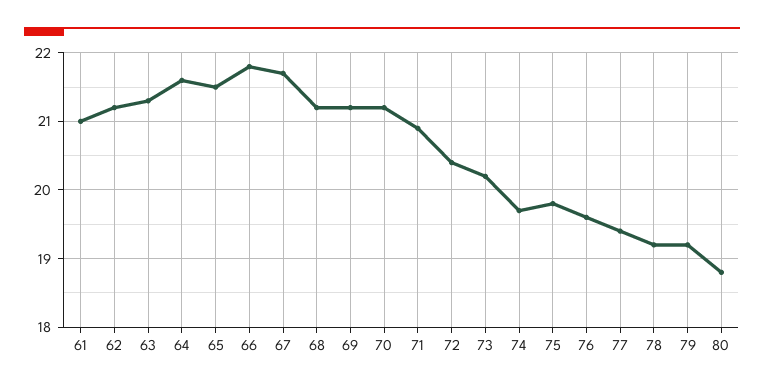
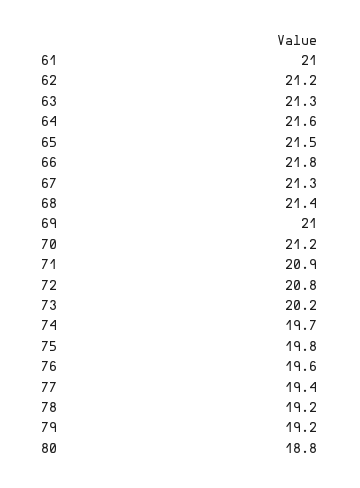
  {
    "61": 21,
    "62": 21.2,
    "63": 21.3,
    "64": 21.6,
    "65": 21.5,
    "66": 21.8,
-   "67": 21.7,
+   "67": 21.3,
-   "68": 21.2,
+   "68": 21.4,
-   "69": 21.2,
+   "69": 21,
    "70": 21.2,
    "71": 20.9,
-   "72": 20.4,
+   "72": 20.8,
    "73": 20.2,
    "74": 19.7,
    "75": 19.8,
    "76": 19.6,
    "77": 19.4,
    "78": 19.2,
    "79": 19.2,
    "80": 18.8
  }

